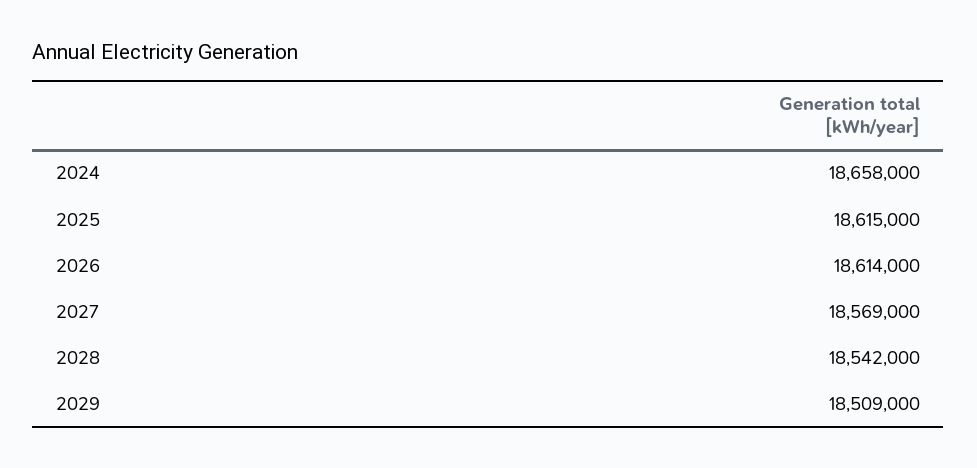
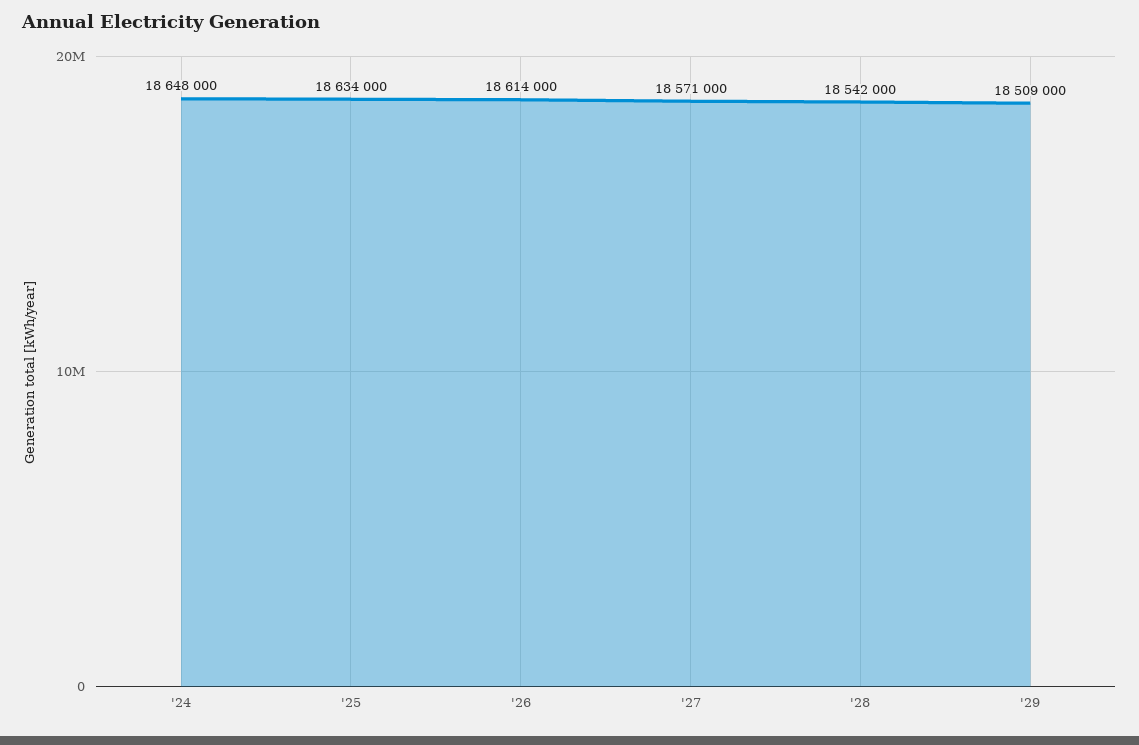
  {
-   "2024": 18658000,
+   "2024": 18648000,
-   "2025": 18615000,
+   "2025": 18634000,
    "2026": 18614000,
-   "2027": 18569000,
+   "2027": 18571000,
    "2028": 18542000,
    "2029": 18509000
  }

